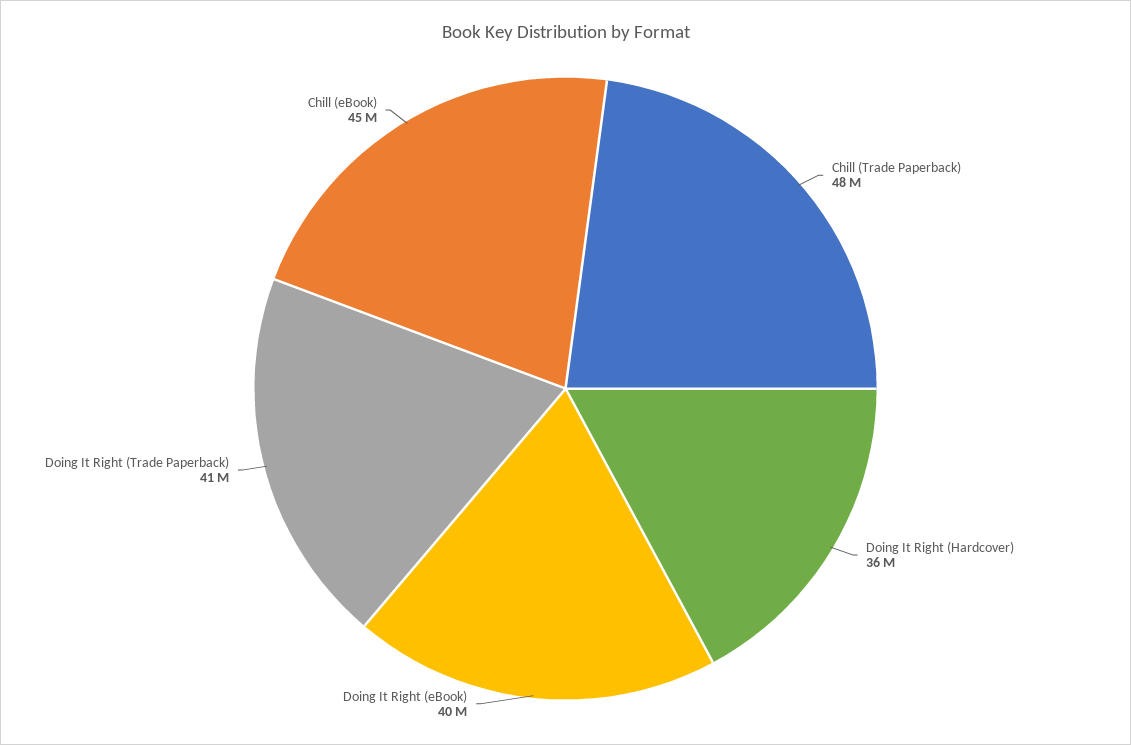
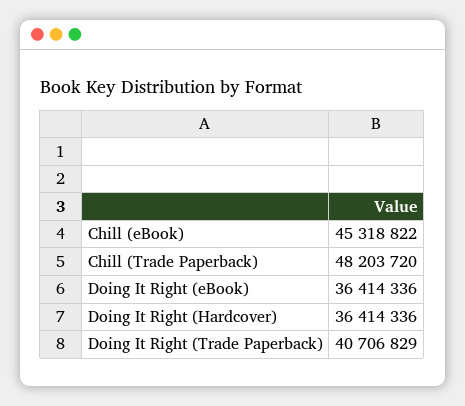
  {
    "Chill (Trade Paperback)": 48203720,
    "Doing It Right (Hardcover)": 36414336,
-   "Doing It Right (eBook)": 40000000,
+   "Doing It Right (eBook)": 36414336,
    "Doing It Right (Trade Paperback)": 40706829,
    "Chill (eBook)": 45318822
  }

